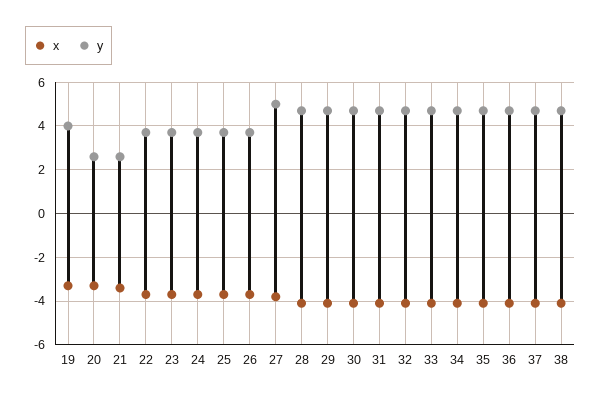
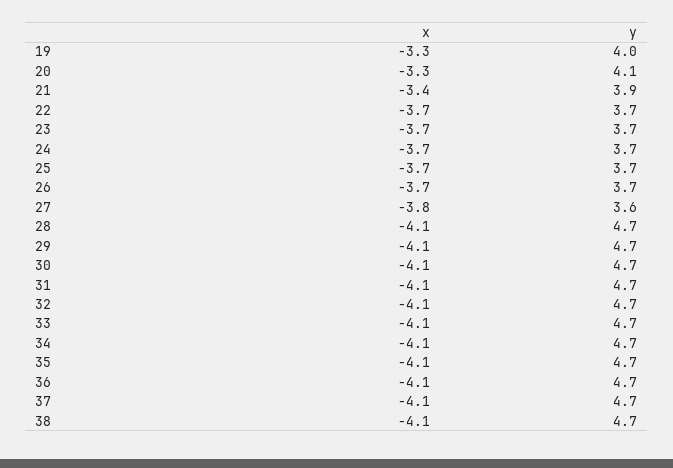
  {
    "x": {
      "19": -3.3,
      "20": -3.3,
      "21": -3.4,
      "22": -3.7,
      "23": -3.7,
      "24": -3.7,
      "25": -3.7,
      "26": -3.7,
      "27": -3.8,
      "28": -4.1,
      "29": -4.1,
      "30": -4.1,
      "31": -4.1,
      "32": -4.1,
      "33": -4.1,
      "34": -4.1,
      "35": -4.1,
      "36": -4.1,
      "37": -4.1,
      "38": -4.1
    },
    "y": {
      "19": 4,
-     "20": 2.5,
+     "20": 4.1,
-     "21": 2.5,
+     "21": 3.9,
      "22": 3.7,
      "23": 3.7,
      "24": 3.7,
      "25": 3.7,
      "26": 3.7,
-     "27": 5,
+     "27": 3.6,
      "28": 4.7,
      "29": 4.7,
      "30": 4.7,
      "31": 4.7,
      "32": 4.7,
      "33": 4.7,
      "34": 4.7,
      "35": 4.7,
      "36": 4.7,
      "37": 4.7,
      "38": 4.7
    }
  }

